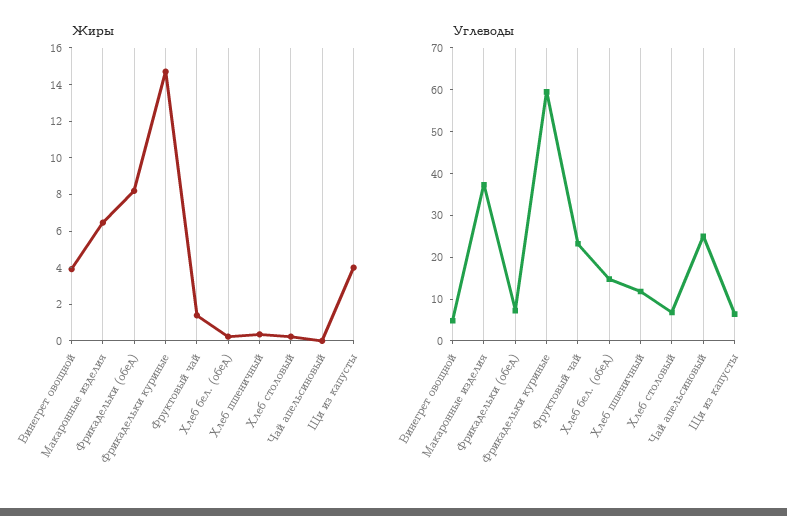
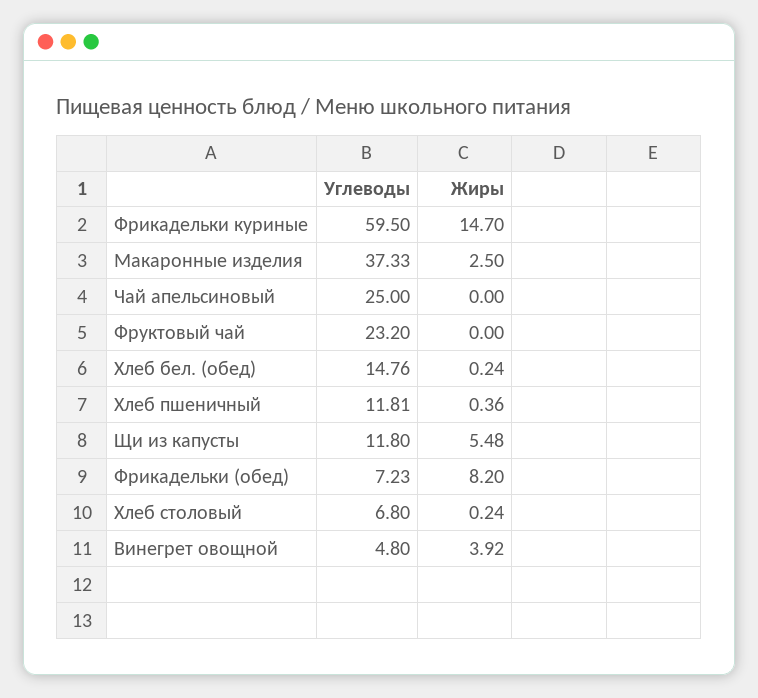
  {
    "Жиры": {
      "Винегрет овощной": 3.92,
-     "Макаронные изделия": 6.5,
+     "Макаронные изделия": 2.5,
      "Фрикадельки (обед)": 8.2,
      "Фрикадельки куриные": 14.7,
-     "Фруктовый чай": 1.5,
+     "Фруктовый чай": 0,
      "Хлеб бел. (обед)": 0.24,
      "Хлеб пшеничный": 0.36,
      "Хлеб столовый": 0.24,
      "Чай апельсиновый": 0,
-     "Щи из капусты": 4
+     "Щи из капусты": 5.48
    },
    "Углеводы": {
      "Винегрет овощной": 4.8,
      "Макаронные изделия": 37.33,
      "Фрикадельки (обед)": 7.23,
      "Фрикадельки куриные": 59.5,
      "Фруктовый чай": 23.2,
      "Хлеб бел. (обед)": 14.76,
      "Хлеб пшеничный": 11.81,
      "Хлеб столовый": 6.8,
      "Чай апельсиновый": 25,
-     "Щи из капусты": 6
+     "Щи из капусты": 11.8
    }
  }

